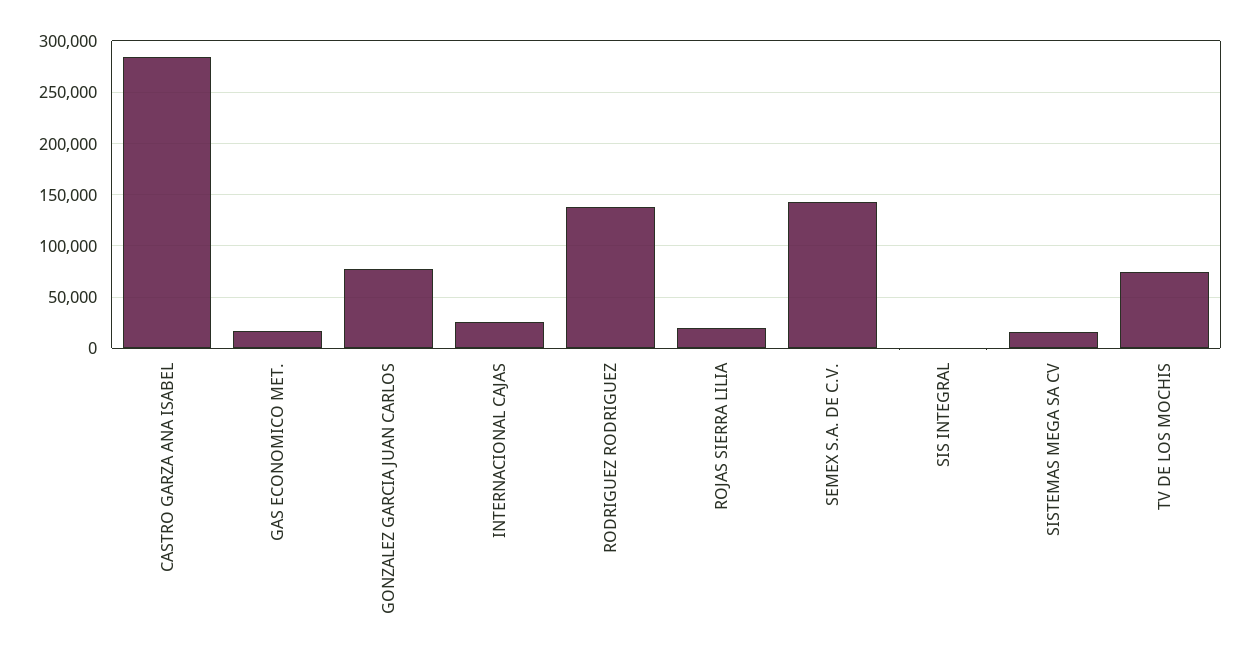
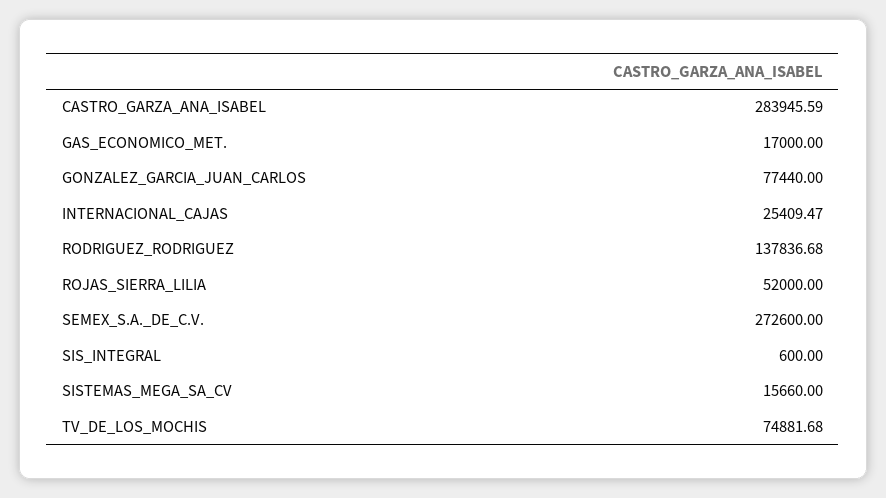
  {
    "CASTRO GARZA ANA ISABEL": 283945.59,
    "GAS ECONOMICO MET.": 17000,
    "GONZALEZ GARCIA JUAN CARLOS": 77440,
    "INTERNACIONAL CAJAS": 25409.47,
    "RODRIGUEZ RODRIGUEZ": 137836.68,
-   "ROJAS SIERRA LILIA": 20000,
+   "ROJAS SIERRA LILIA": 52000,
-   "SEMEX S.A. DE C.V.": 140000,
+   "SEMEX S.A. DE C.V.": 272600,
    "SIS INTEGRAL": 600,
    "SISTEMAS MEGA SA CV": 15660,
    "TV DE LOS MOCHIS": 74881.68
  }

